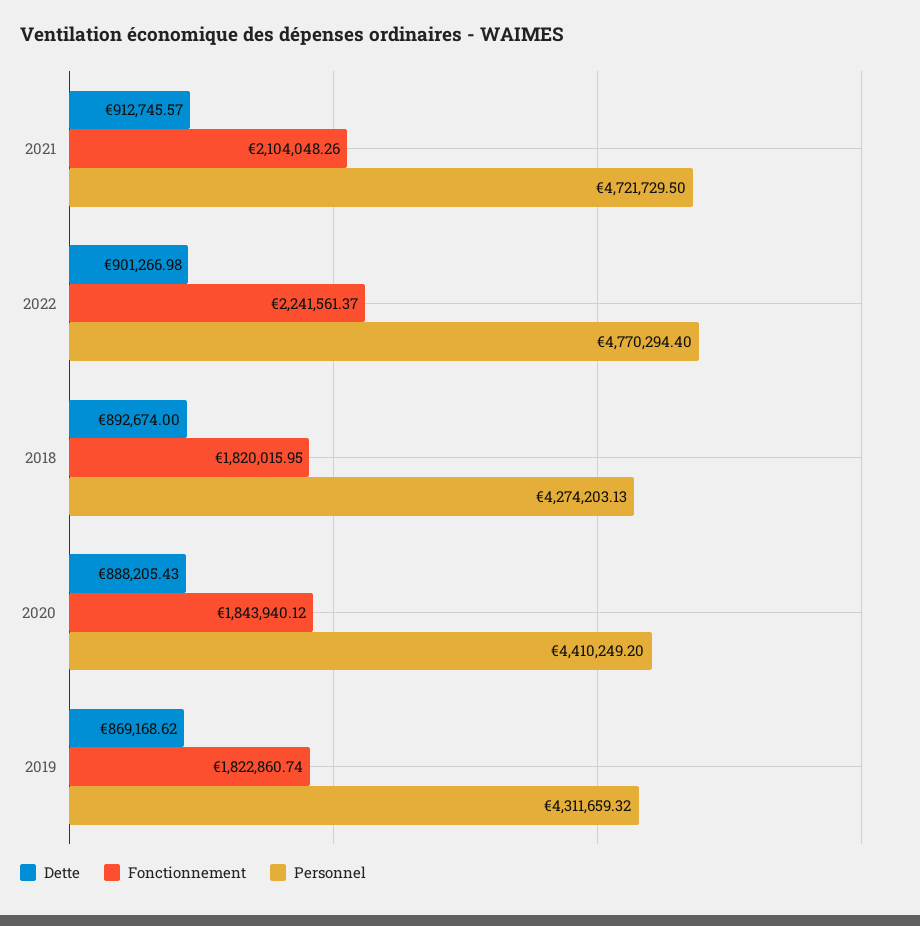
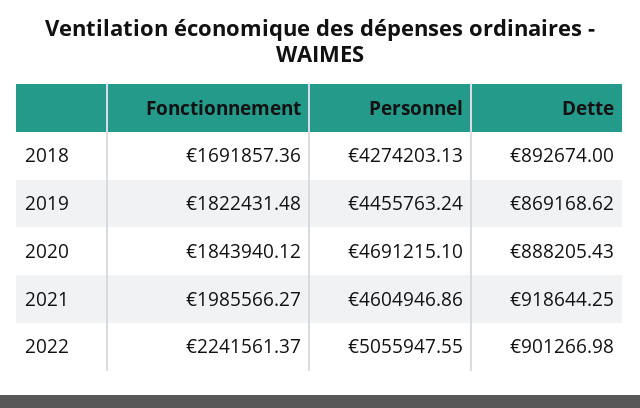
  {
    "Dette": {
-     "2021": 912745.57,
+     "2021": 918644.25,
      "2022": 901266.98,
      "2018": 892674,
      "2020": 888205.43,
      "2019": 869168.62
    },
    "Fonctionnement": {
-     "2021": 2104048.26,
+     "2021": 1985566.27,
      "2022": 2241561.37,
-     "2018": 1820015.95,
+     "2018": 1691857.36,
      "2020": 1843940.12,
-     "2019": 1822860.74
+     "2019": 1822431.48
    },
    "Personnel": {
-     "2021": 4721729.5,
+     "2021": 4604946.86,
-     "2022": 4770294.4,
+     "2022": 5055947.55,
      "2018": 4274203.13,
-     "2020": 4410249.2,
+     "2020": 4691215.1,
-     "2019": 4311659.32
+     "2019": 4455763.24
    }
  }

